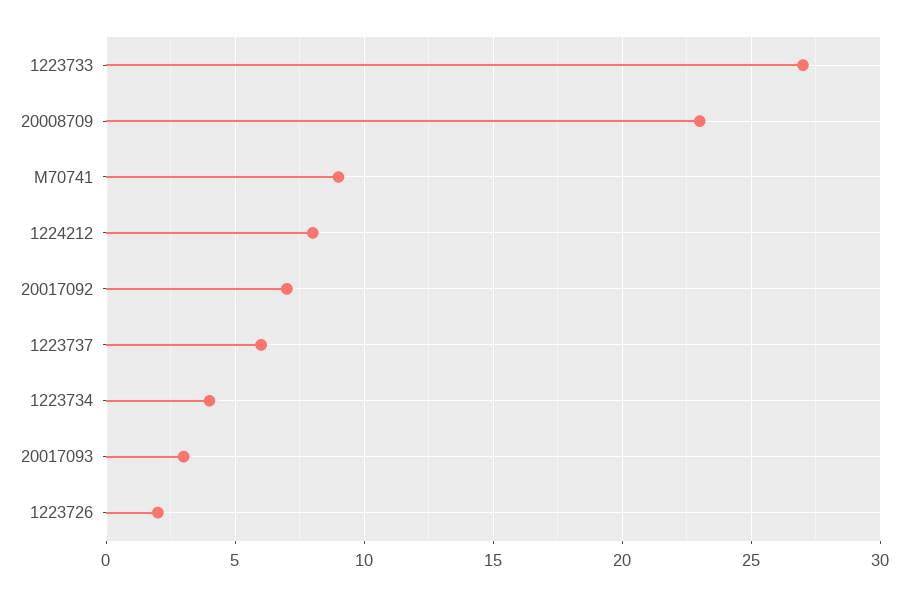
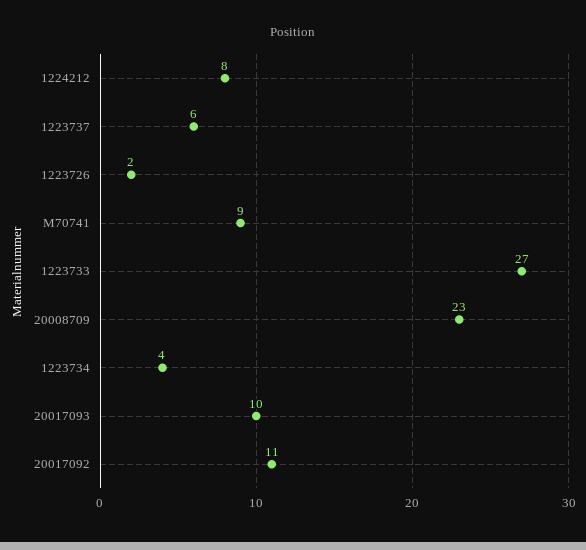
  {
    "1223733": 27,
    "20008709": 23,
    "M70741": 9,
    "1224212": 8,
-   "20017092": 7,
+   "20017092": 11,
    "1223737": 6,
    "1223734": 4,
-   "20017093": 3,
+   "20017093": 10,
    "1223726": 2
  }

